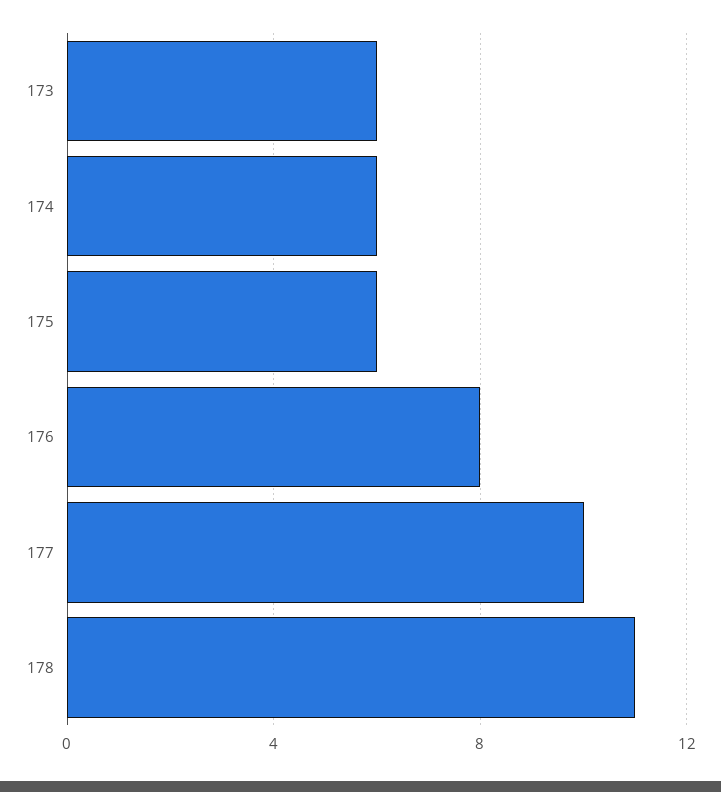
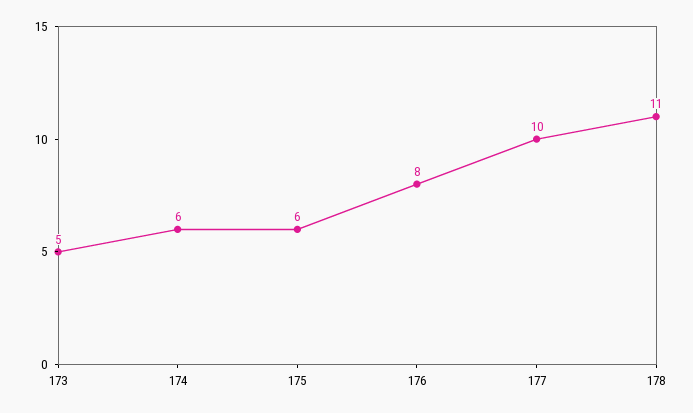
  {
-   "173": 6,
+   "173": 5,
    "174": 6,
    "175": 6,
    "176": 8,
    "177": 10,
    "178": 11
  }

